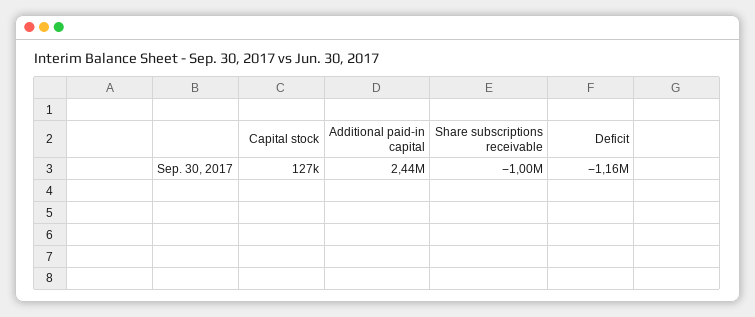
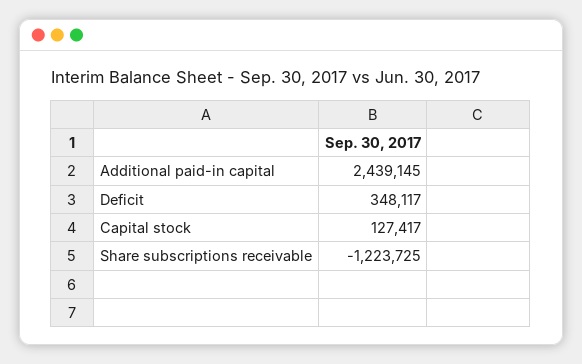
  {
    "Capital stock": 127417,
    "Additional paid-in capital": 2439145,
-   "Share subscriptions receivable": -1000000,
+   "Share subscriptions receivable": -1223725,
-   "Deficit": -1160000
+   "Deficit": 348117
  }

